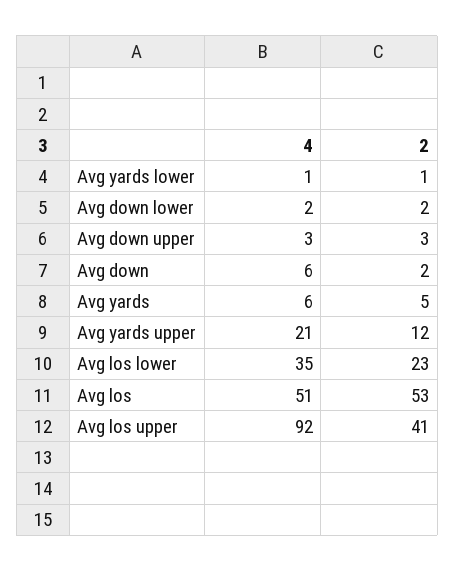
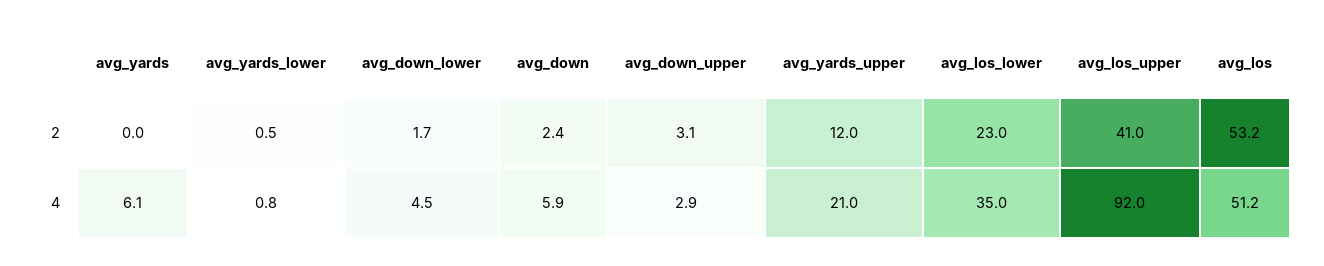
  {
    "4": {
      "Avg yards lower": 0.8,
-     "Avg down lower": 2,
+     "Avg down lower": 4.5,
      "Avg down upper": 2.9,
      "Avg down": 5.9,
      "Avg yards": 6.1,
      "Avg yards upper": 21,
      "Avg los lower": 35,
      "Avg los": 51.2,
      "Avg los upper": 92
    },
    "2": {
      "Avg yards lower": 0.5,
      "Avg down lower": 1.7,
      "Avg down upper": 3.1,
      "Avg down": 2.4,
-     "Avg yards": 5,
+     "Avg yards": 0,
      "Avg yards upper": 12,
      "Avg los lower": 23,
      "Avg los": 53.2,
      "Avg los upper": 41
    }
  }

